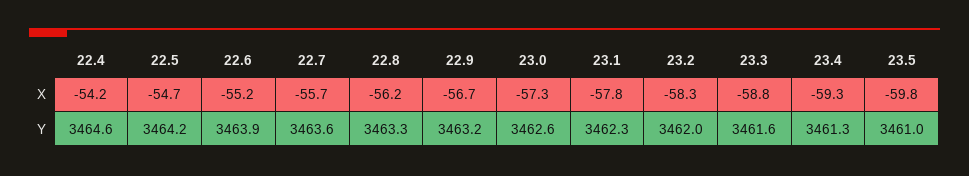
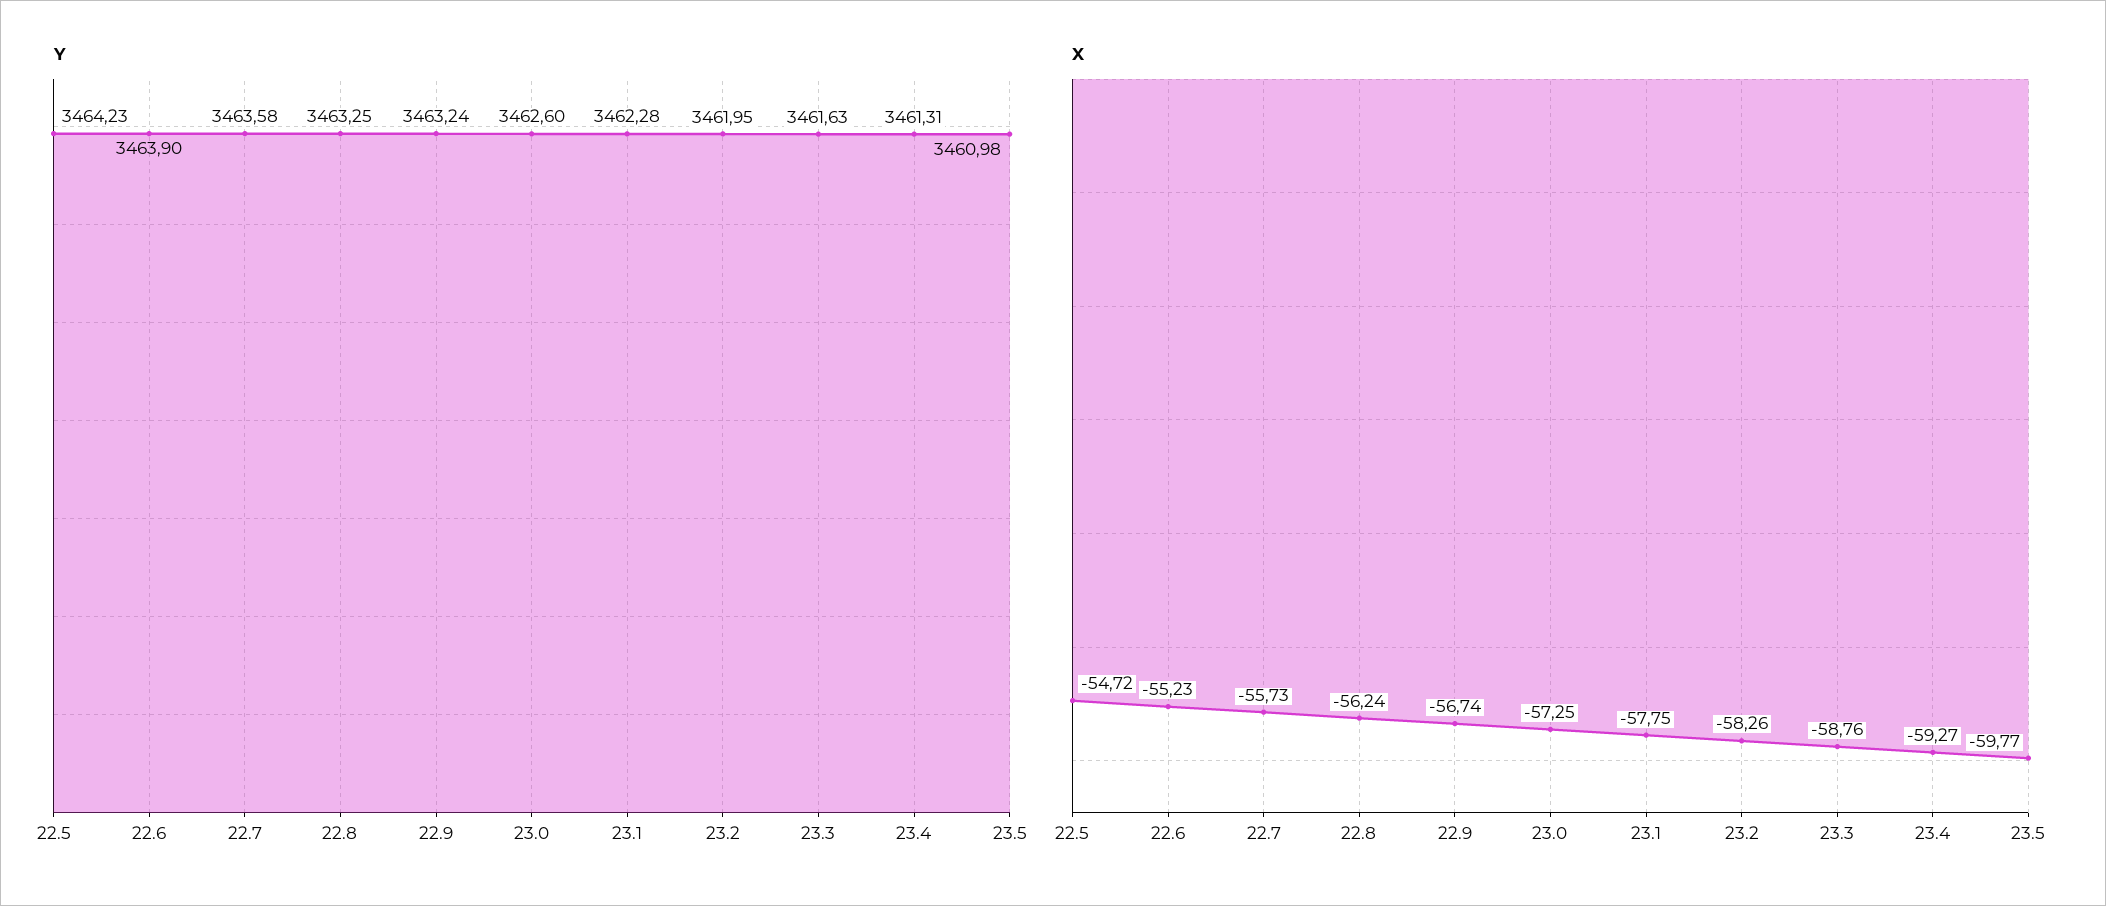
  {
    "X": {
-     "22.4": -54.2,
      "22.5": -54.72,
      "22.6": -55.23,
      "22.7": -55.73,
      "22.8": -56.24,
      "22.9": -56.74,
      "23.0": -57.25,
      "23.1": -57.75,
      "23.2": -58.26,
      "23.3": -58.76,
      "23.4": -59.27,
      "23.5": -59.77
    },
    "Y": {
-     "22.4": 3464.6,
      "22.5": 3464.23,
      "22.6": 3463.9,
      "22.7": 3463.58,
      "22.8": 3463.25,
      "22.9": 3463.24,
      "23.0": 3462.6,
      "23.1": 3462.28,
      "23.2": 3461.95,
      "23.3": 3461.63,
      "23.4": 3461.31,
      "23.5": 3460.98
    }
  }

